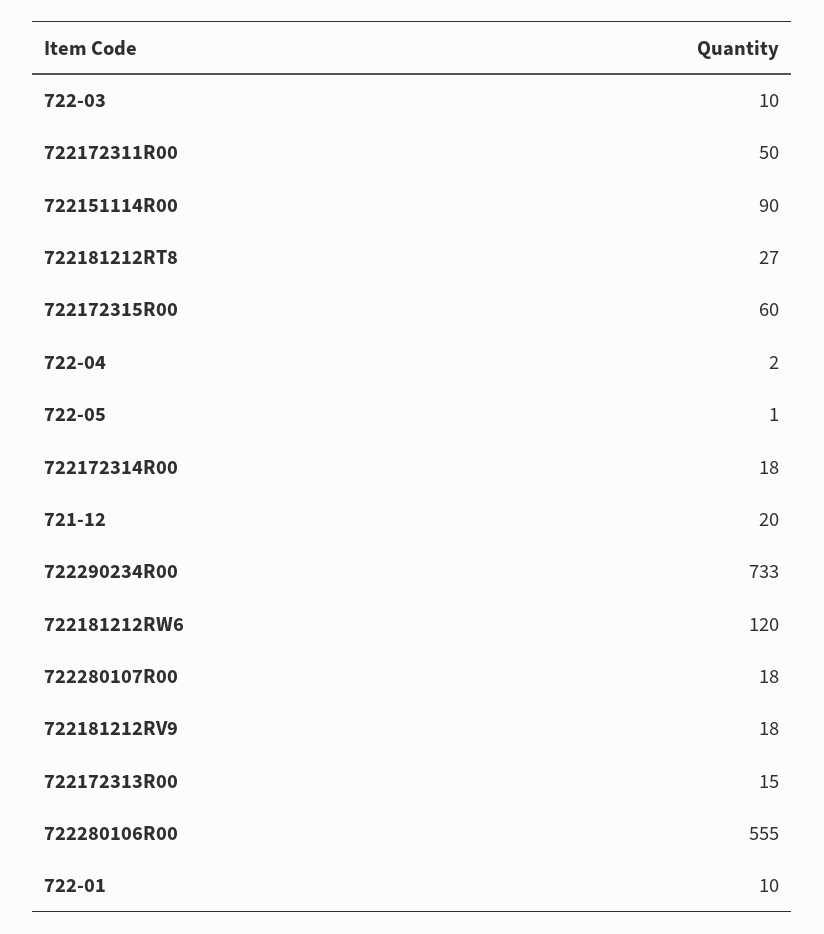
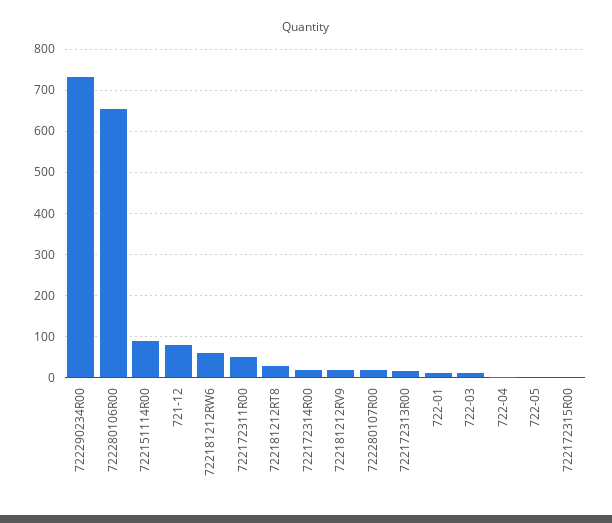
  {
    "722-03": 10,
    "722172311R00": 50,
    "722151114R00": 90,
    "722181212RT8": 27,
-   "722172315R00": 60,
+   "722172315R00": 0,
    "722-04": 2,
    "722-05": 1,
    "722172314R00": 18,
-   "721-12": 20,
+   "721-12": 80,
    "722290234R00": 733,
-   "722181212RW6": 120,
+   "722181212RW6": 60,
    "722280107R00": 18,
    "722181212RV9": 18,
    "722172313R00": 15,
-   "722280106R00": 555,
+   "722280106R00": 660,
    "722-01": 10
  }

